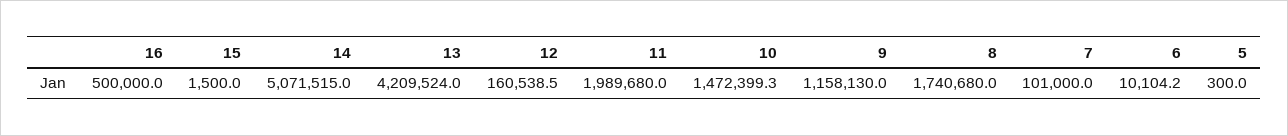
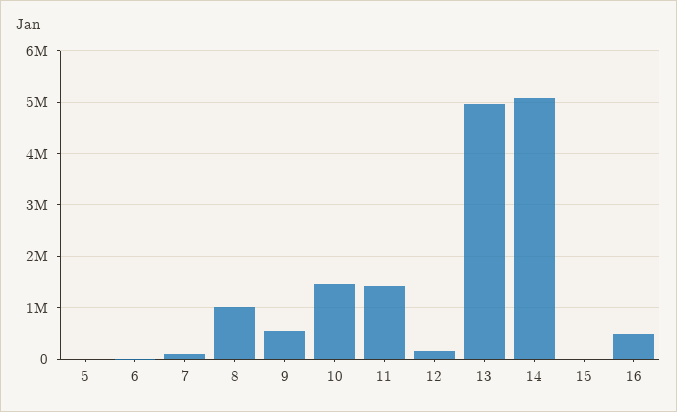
  {
    "16": 500000,
    "15": 1500,
    "14": 5071515,
-   "13": 4209524,
+   "13": 5000000,
    "12": 160538.5,
-   "11": 1989680,
+   "11": 1400000,
    "10": 1472399.3,
-   "9": 1158130,
+   "9": 600000,
-   "8": 1740680,
+   "8": 1000000,
    "7": 101000,
    "6": 10104.2,
    "5": 300
  }

